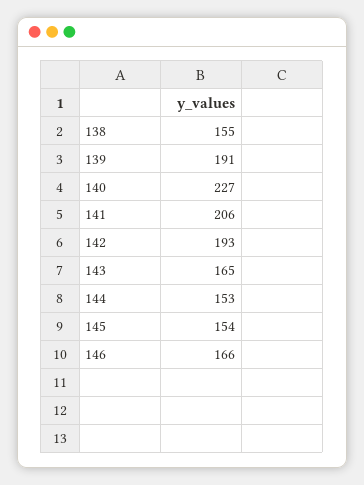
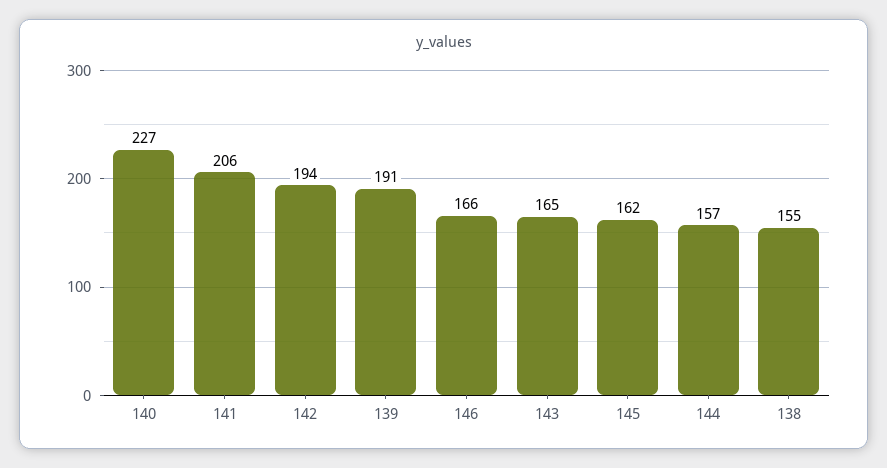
  {
    "138": 155,
    "139": 191,
    "140": 227,
    "141": 206,
-   "142": 193,
+   "142": 194,
    "143": 165,
-   "144": 153,
+   "144": 157,
-   "145": 154,
+   "145": 162,
    "146": 166
  }

